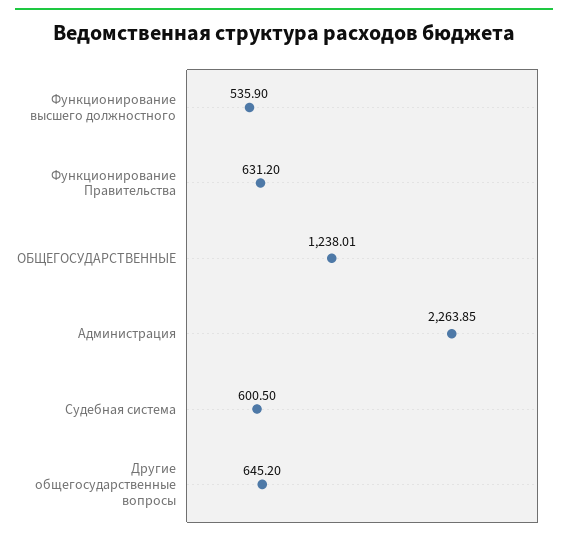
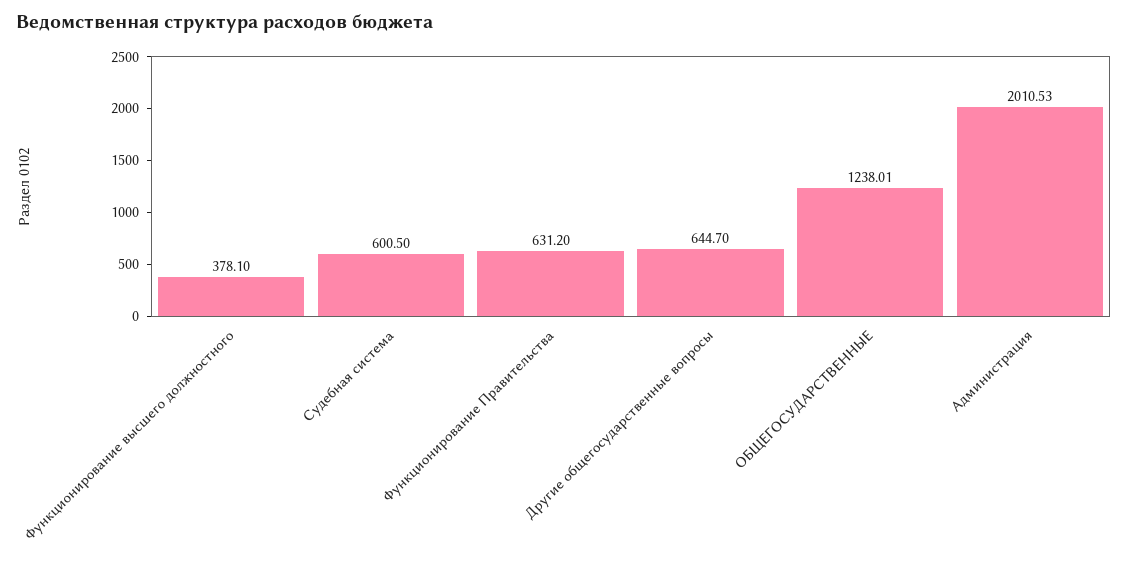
  {
-   "Функционирование высшего должностного": 535.9,
+   "Функционирование высшего должностного": 378.1,
    "Функционирование Правительства": 631.2,
    "ОБЩЕГОСУДАРСТВЕННЫЕ": 1238.01,
-   "Администрация": 2263.85,
+   "Администрация": 2010.53,
    "Судебная система": 600.5,
-   "Другие общегосударственные вопросы": 645.2
+   "Другие общегосударственные вопросы": 644.7
  }

